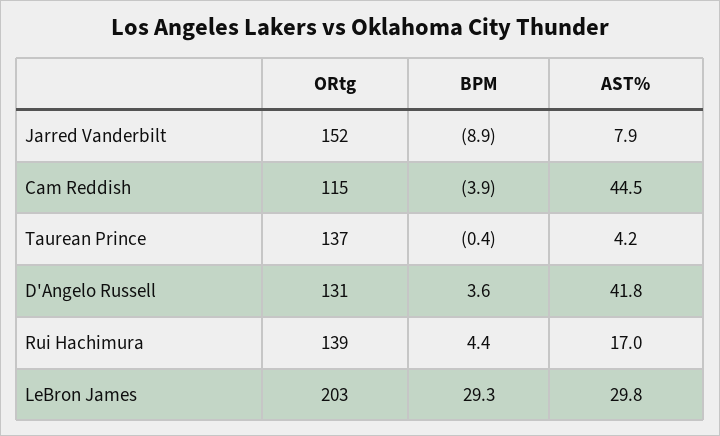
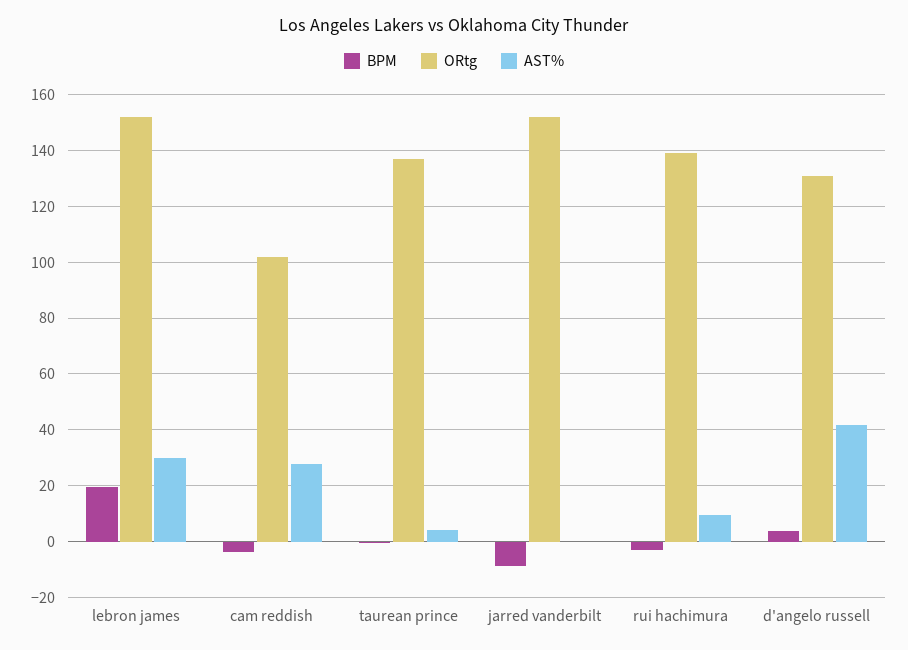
  {
    "ORtg": {
      "Jarred Vanderbilt": 152,
-     "Cam Reddish": 115,
+     "Cam Reddish": 102.5,
      "Taurean Prince": 137,
      "D'Angelo Russell": 131,
      "Rui Hachimura": 139,
-     "LeBron James": 203
+     "LeBron James": 152.5
    },
    "BPM": {
      "Jarred Vanderbilt": -8.9,
      "Cam Reddish": -3.9,
      "Taurean Prince": -0.4,
      "D'Angelo Russell": 3.6,
-     "Rui Hachimura": 4.4,
+     "Rui Hachimura": -2.5,
-     "LeBron James": 29.3
+     "LeBron James": 20
    },
    "AST%": {
-     "Jarred Vanderbilt": 7.9,
+     "Jarred Vanderbilt": 0,
-     "Cam Reddish": 44.5,
+     "Cam Reddish": 27.5,
      "Taurean Prince": 4.2,
      "D'Angelo Russell": 41.8,
-     "Rui Hachimura": 17,
+     "Rui Hachimura": 10,
      "LeBron James": 29.8
    }
  }

